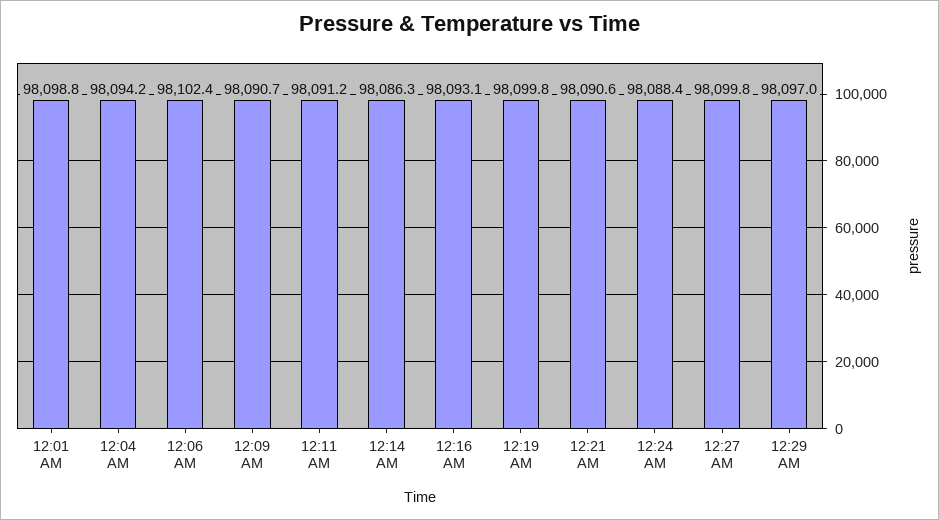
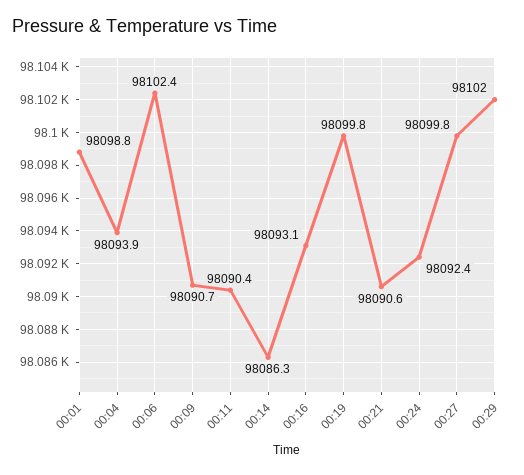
  {
    "12:01 AM": 98098.8,
-   "12:04 AM": 98094.2,
+   "12:04 AM": 98093.9,
    "12:06 AM": 98102.4,
    "12:09 AM": 98090.7,
-   "12:11 AM": 98091.2,
+   "12:11 AM": 98090.4,
    "12:14 AM": 98086.3,
    "12:16 AM": 98093.1,
    "12:19 AM": 98099.8,
    "12:21 AM": 98090.6,
-   "12:24 AM": 98088.4,
+   "12:24 AM": 98092.4,
    "12:27 AM": 98099.8,
-   "12:29 AM": 98097
+   "12:29 AM": 98102
  }

